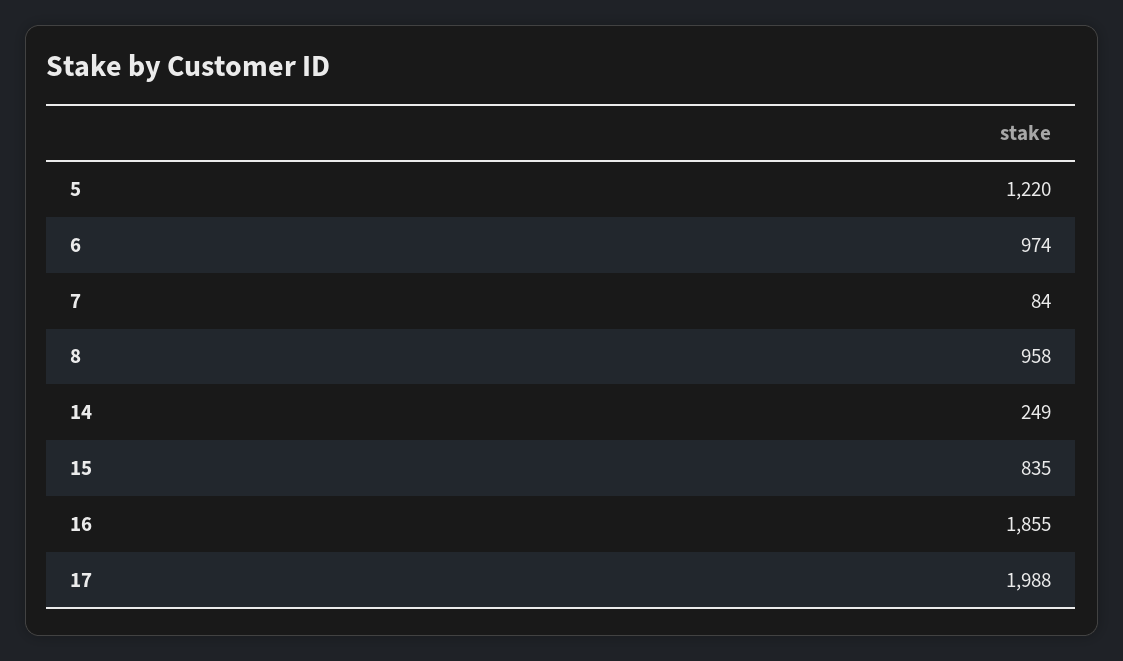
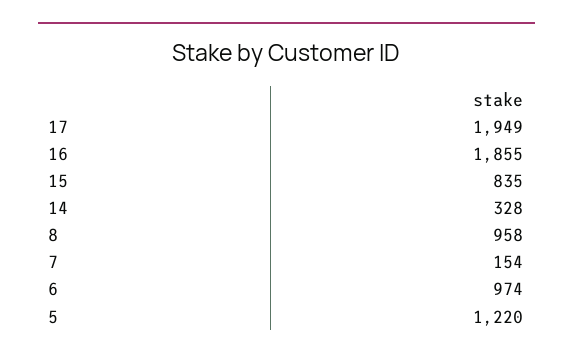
  {
    "5": 1220,
    "6": 974,
-   "7": 84,
+   "7": 154,
    "8": 958,
-   "14": 249,
+   "14": 328,
    "15": 835,
    "16": 1855,
-   "17": 1988
+   "17": 1949
  }

